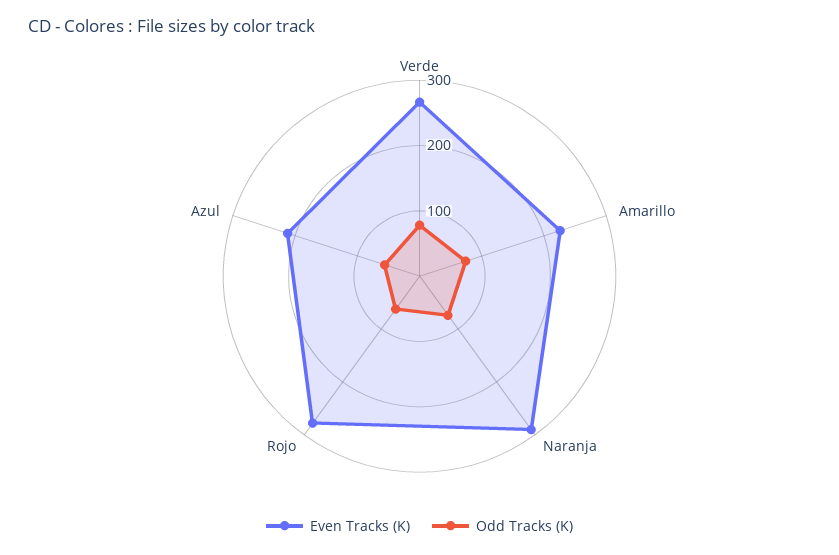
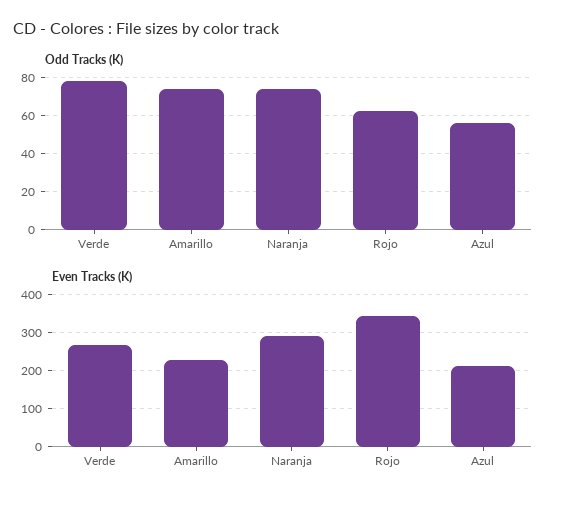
  {
    "Even Tracks (K)": {
      "Verde": 260,
      "Amarillo": 220,
      "Naranja": 300,
-     "Rojo": 280,
+     "Rojo": 340,
      "Azul": 220
    },
    "Odd Tracks (K)": {
      "Verde": 80,
      "Amarillo": 75,
      "Naranja": 75,
      "Rojo": 60,
      "Azul": 55
    }
  }

